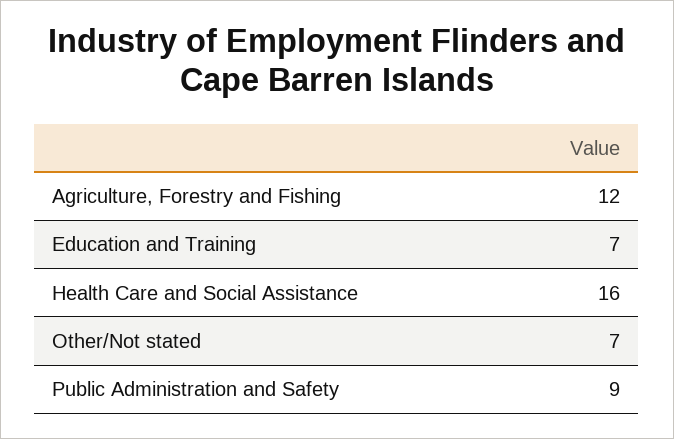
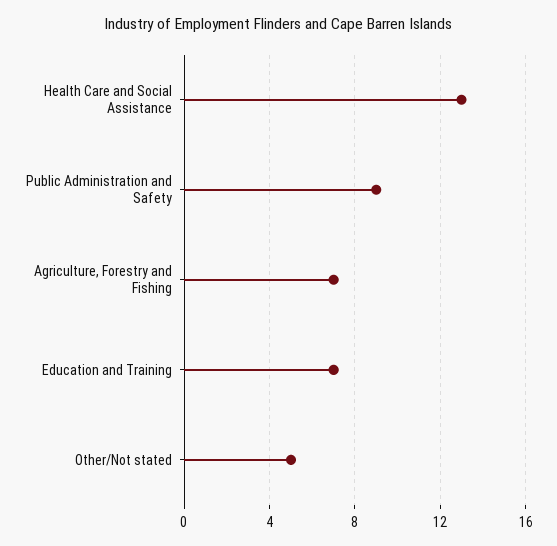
  {
-   "Agriculture, Forestry and Fishing": 12,
+   "Agriculture, Forestry and Fishing": 7,
    "Education and Training": 7,
-   "Health Care and Social Assistance": 16,
+   "Health Care and Social Assistance": 13,
-   "Other/Not stated": 7,
+   "Other/Not stated": 5,
    "Public Administration and Safety": 9
  }

